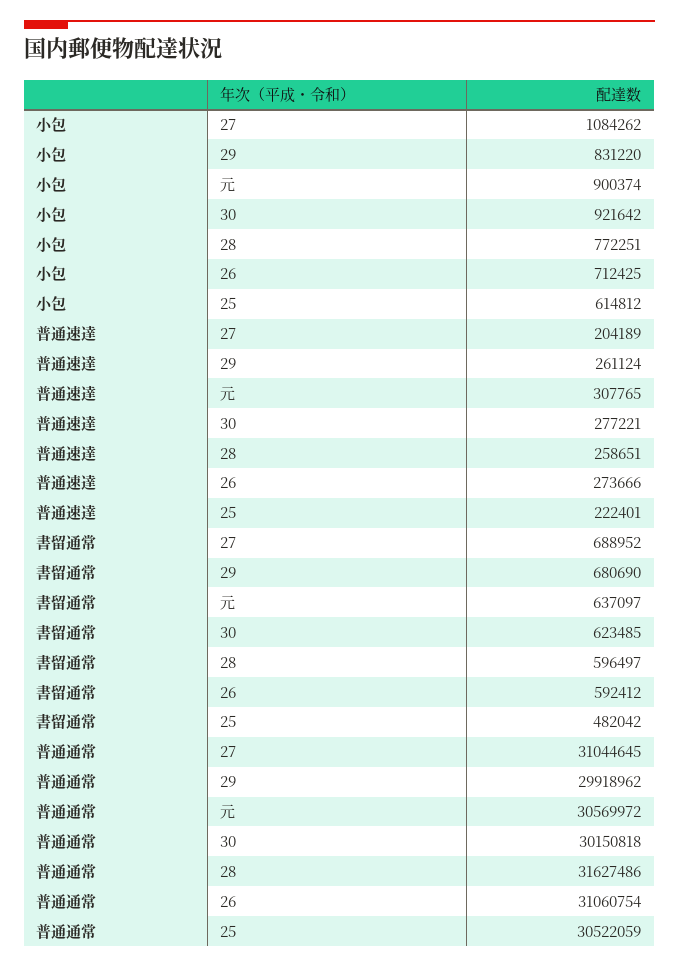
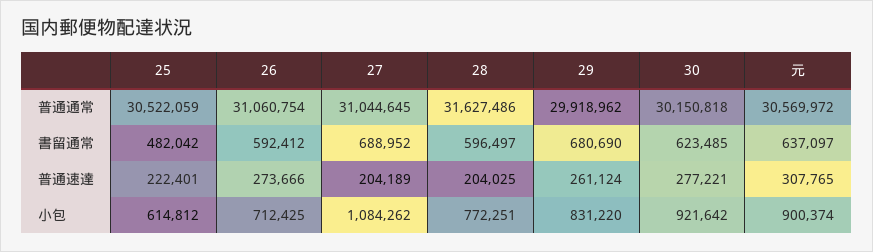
  {
    "小包": {
      "27": 1084262,
      "29": 831220,
      "元": 900374,
      "30": 921642,
      "28": 772251,
      "26": 712425,
      "25": 614812
    },
    "普通速達": {
      "27": 204189,
      "29": 261124,
      "元": 307765,
      "30": 277221,
-     "28": 258651,
+     "28": 204025,
      "26": 273666,
      "25": 222401
    },
    "書留通常": {
      "27": 688952,
      "29": 680690,
      "元": 637097,
      "30": 623485,
      "28": 596497,
      "26": 592412,
      "25": 482042
    },
    "普通通常": {
      "27": 31044645,
      "29": 29918962,
      "元": 30569972,
      "30": 30150818,
      "28": 31627486,
      "26": 31060754,
      "25": 30522059
    }
  }

